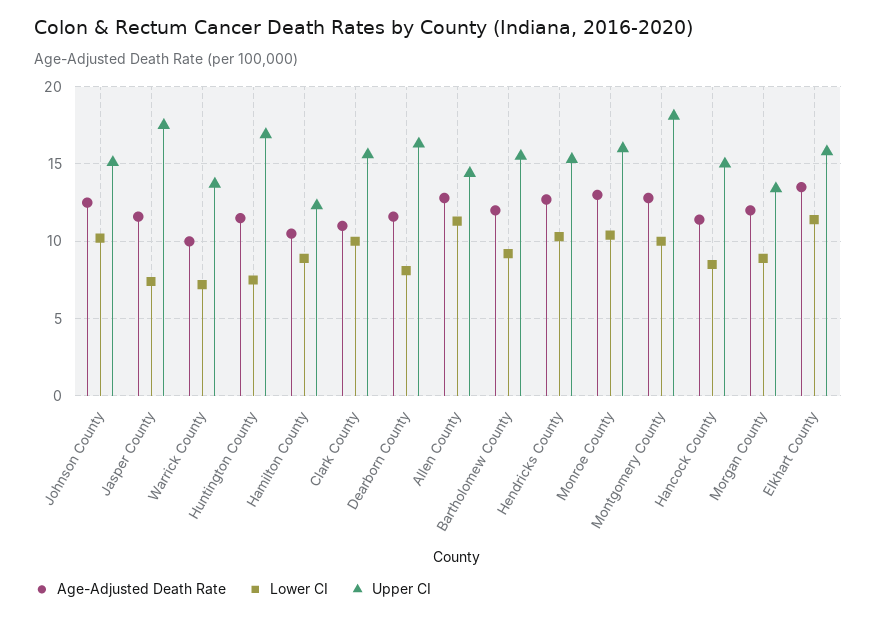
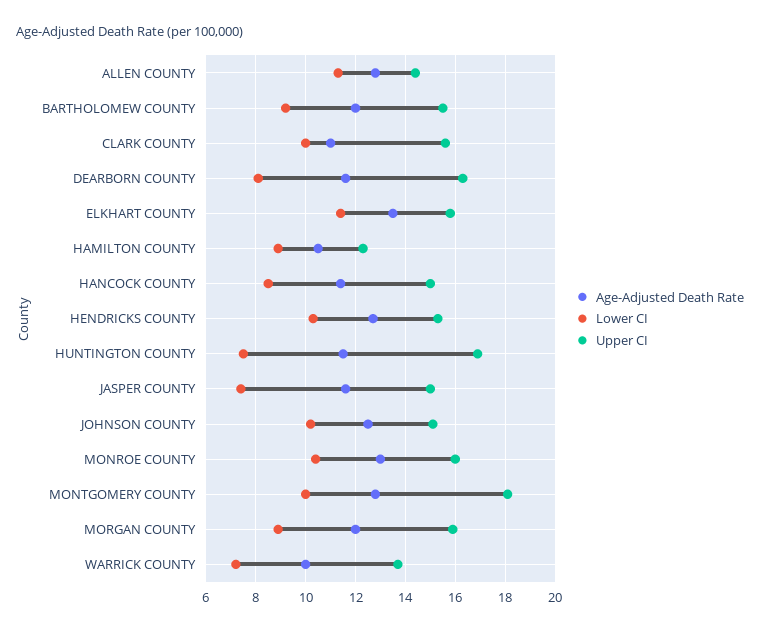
  {
    "Age-Adjusted Death Rate": {
      "Johnson County": 12.5,
      "Jasper County": 11.5,
      "Warrick County": 10,
      "Huntington County": 11.5,
      "Hamilton County": 10.5,
      "Clark County": 11,
      "Dearborn County": 11.5,
      "Allen County": 13,
      "Bartholomew County": 12,
      "Hendricks County": 12.5,
      "Monroe County": 13,
      "Montgomery County": 13,
      "Hancock County": 11.5,
      "Morgan County": 12,
      "Elkhart County": 13.5
    },
    "Lower CI": {
      "Johnson County": 10,
      "Jasper County": 7.5,
      "Warrick County": 7,
      "Huntington County": 7.5,
      "Hamilton County": 9,
      "Clark County": 10,
      "Dearborn County": 8,
      "Allen County": 11.5,
      "Bartholomew County": 9,
      "Hendricks County": 10.5,
      "Monroe County": 10.5,
      "Montgomery County": 10,
      "Hancock County": 8.5,
      "Morgan County": 9,
      "Elkhart County": 11.5
    },
    "Upper CI": {
      "Johnson County": 15,
-     "Jasper County": 17.5,
+     "Jasper County": 15,
      "Warrick County": 13.5,
      "Huntington County": 17,
      "Hamilton County": 12.5,
      "Clark County": 15.5,
      "Dearborn County": 16.5,
      "Allen County": 14.5,
      "Bartholomew County": 15.5,
      "Hendricks County": 15.5,
      "Monroe County": 16,
      "Montgomery County": 18,
      "Hancock County": 15,
-     "Morgan County": 13.5,
+     "Morgan County": 16,
      "Elkhart County": 16
    }
  }

